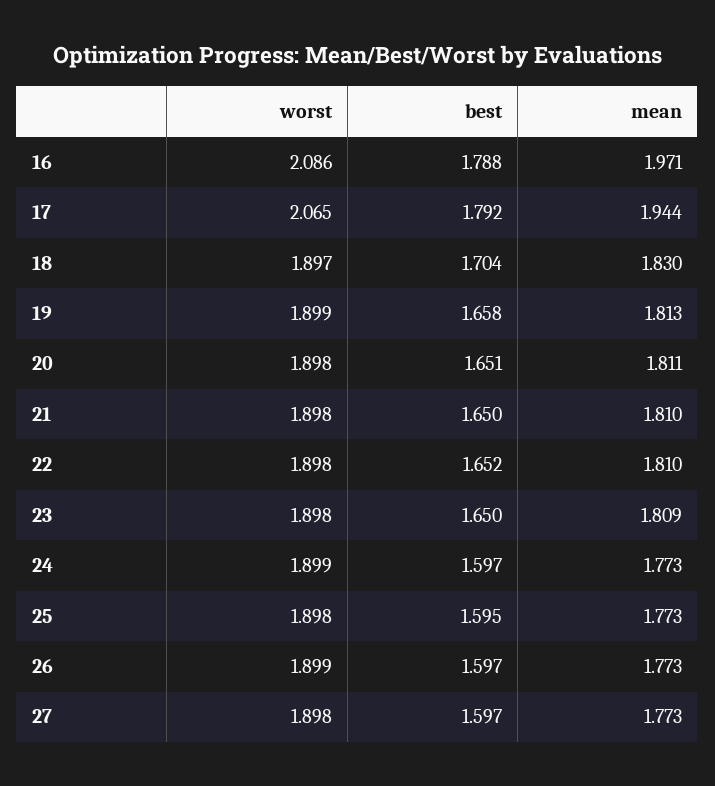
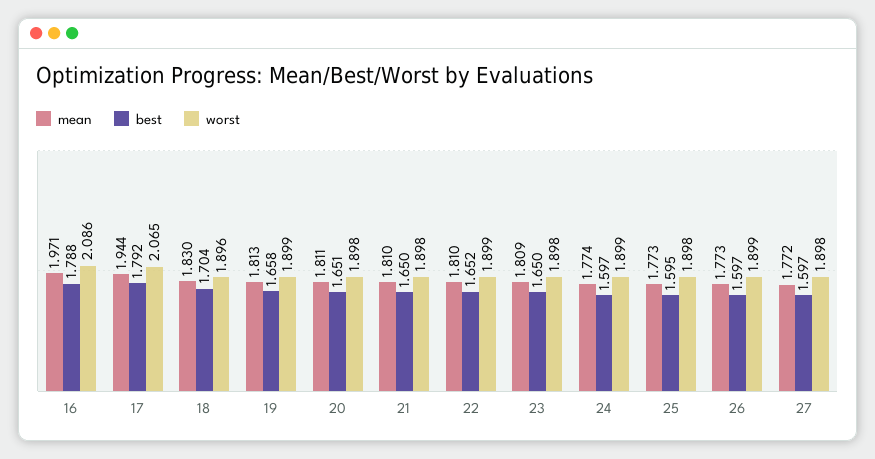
  {
    "worst": {
      "16": 2.086,
      "17": 2.065,
-     "18": 1.897,
+     "18": 1.896,
      "19": 1.899,
      "20": 1.898,
      "21": 1.898,
-     "22": 1.898,
+     "22": 1.899,
      "23": 1.898,
      "24": 1.899,
      "25": 1.898,
      "26": 1.899,
      "27": 1.898
    },
    "best": {
      "16": 1.788,
      "17": 1.792,
      "18": 1.704,
      "19": 1.658,
      "20": 1.651,
      "21": 1.65,
      "22": 1.652,
      "23": 1.65,
      "24": 1.597,
      "25": 1.595,
      "26": 1.597,
      "27": 1.597
    },
    "mean": {
      "16": 1.971,
      "17": 1.944,
      "18": 1.83,
      "19": 1.813,
      "20": 1.811,
      "21": 1.81,
      "22": 1.81,
      "23": 1.809,
-     "24": 1.773,
+     "24": 1.774,
      "25": 1.773,
      "26": 1.773,
-     "27": 1.773
+     "27": 1.772
    }
  }

